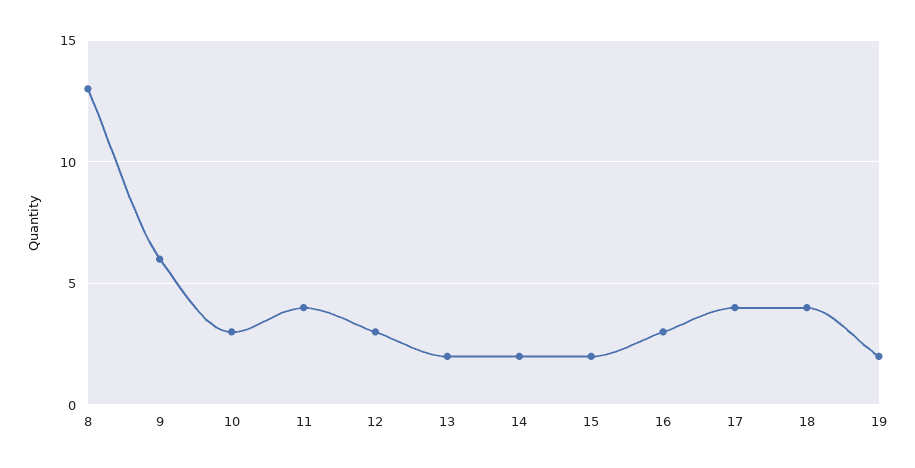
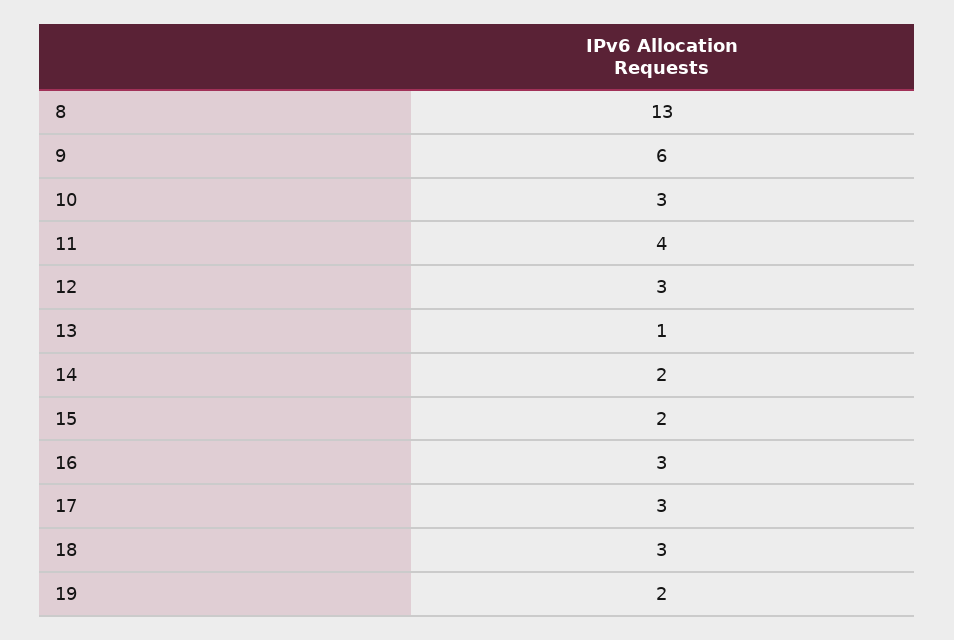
  {
    "8": 13,
    "9": 6,
    "10": 3,
    "11": 4,
    "12": 3,
-   "13": 2,
+   "13": 1,
    "14": 2,
    "15": 2,
    "16": 3,
-   "17": 4,
+   "17": 3,
-   "18": 4,
+   "18": 3,
    "19": 2
  }

